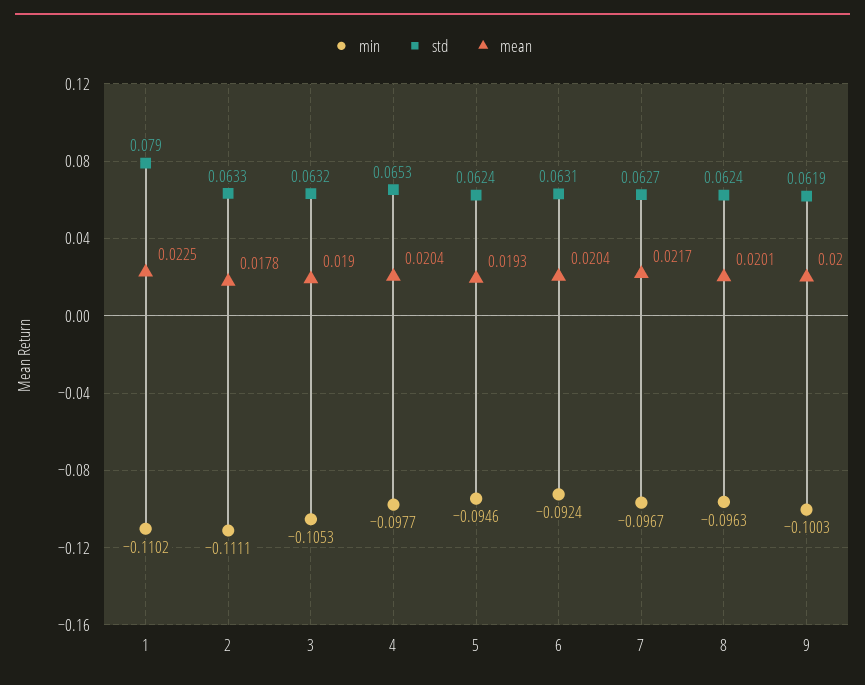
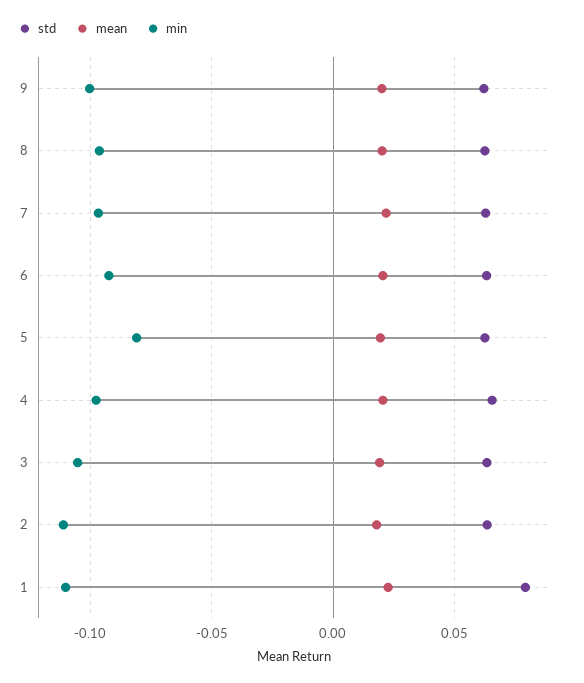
  {
    "min": {
      "1": -0.1102,
      "2": -0.1111,
      "3": -0.1053,
      "4": -0.0977,
-     "5": -0.0946,
+     "5": -0.08,
      "6": -0.0924,
      "7": -0.0967,
      "8": -0.0963,
      "9": -0.1003
    },
    "std": {
      "1": 0.079,
      "2": 0.0633,
      "3": 0.0632,
      "4": 0.0653,
      "5": 0.0624,
      "6": 0.0631,
      "7": 0.0627,
      "8": 0.0624,
      "9": 0.0619
    },
    "mean": {
      "1": 0.0225,
      "2": 0.0178,
      "3": 0.019,
      "4": 0.0204,
      "5": 0.0193,
      "6": 0.0204,
      "7": 0.0217,
      "8": 0.0201,
      "9": 0.02
    }
  }

